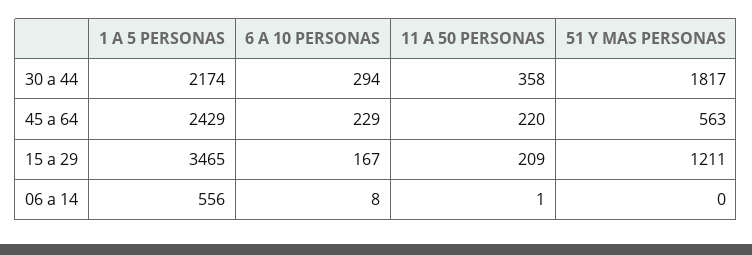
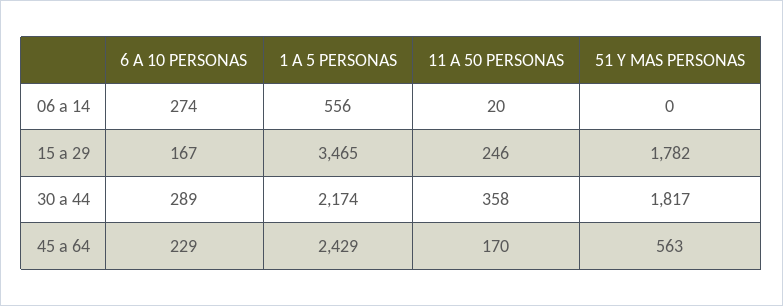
  {
    "1 A 5 PERSONAS": {
      "30 a 44": 2174,
      "45 a 64": 2429,
      "15 a 29": 3465,
      "06 a 14": 556
    },
    "6 A 10 PERSONAS": {
-     "30 a 44": 294,
+     "30 a 44": 289,
      "45 a 64": 229,
      "15 a 29": 167,
-     "06 a 14": 8
+     "06 a 14": 274
    },
    "11 A 50 PERSONAS": {
      "30 a 44": 358,
-     "45 a 64": 220,
+     "45 a 64": 170,
-     "15 a 29": 209,
+     "15 a 29": 246,
-     "06 a 14": 1
+     "06 a 14": 20
    },
    "51 Y MAS PERSONAS": {
      "30 a 44": 1817,
      "45 a 64": 563,
-     "15 a 29": 1211,
+     "15 a 29": 1782,
      "06 a 14": 0
    }
  }

